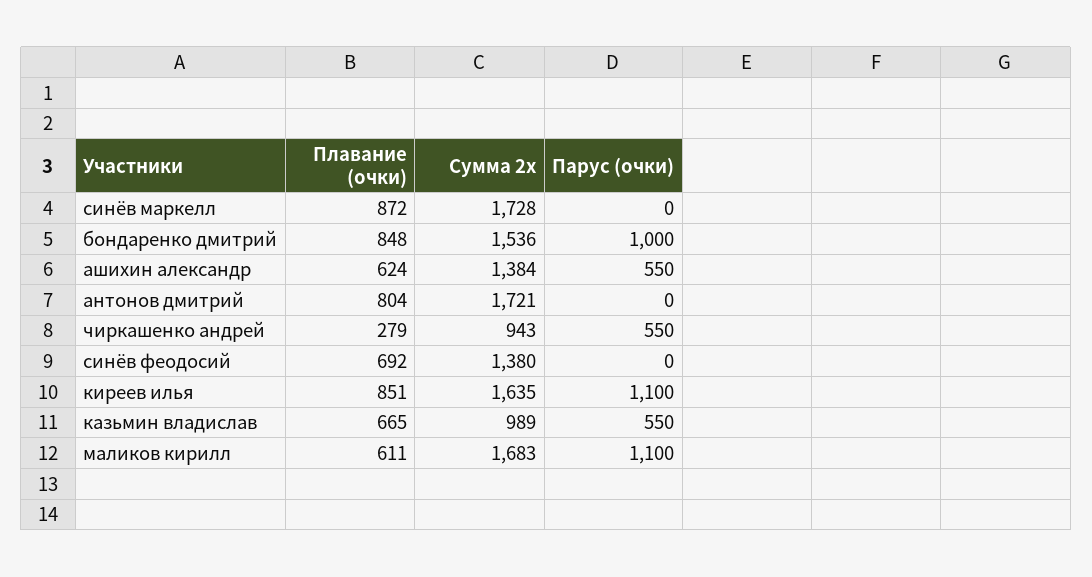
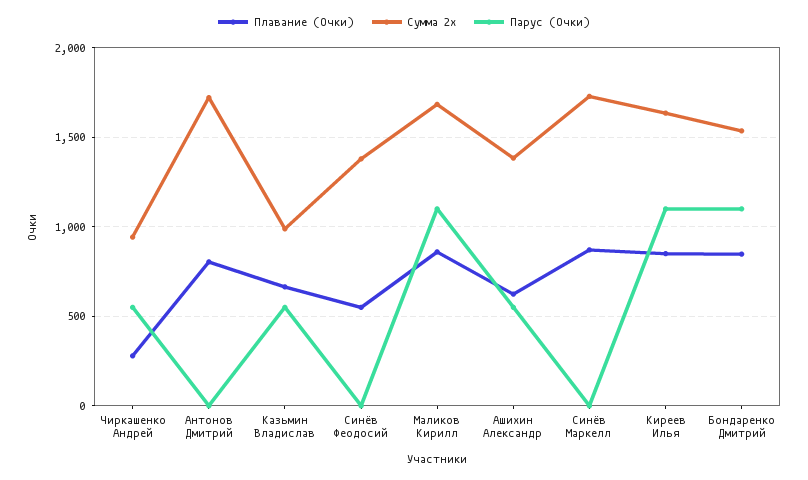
  {
    "Плавание (очки)": {
      "синёв маркелл": 872,
      "бондаренко дмитрий": 848,
      "ашихин александр": 624,
      "антонов дмитрий": 804,
      "чиркашенко андрей": 279,
-     "синёв феодосий": 692,
+     "синёв феодосий": 550,
      "киреев илья": 851,
      "казьмин владислав": 665,
-     "маликов кирилл": 611
+     "маликов кирилл": 850
    },
    "Сумма 2х": {
      "синёв маркелл": 1728,
      "бондаренко дмитрий": 1536,
      "ашихин александр": 1384,
      "антонов дмитрий": 1721,
      "чиркашенко андрей": 943,
      "синёв феодосий": 1380,
      "киреев илья": 1635,
      "казьмин владислав": 989,
      "маликов кирилл": 1683
    },
    "Парус (очки)": {
      "синёв маркелл": 0,
-     "бондаренко дмитрий": 1000,
+     "бондаренко дмитрий": 1100,
      "ашихин александр": 550,
      "антонов дмитрий": 0,
      "чиркашенко андрей": 550,
      "синёв феодосий": 0,
      "киреев илья": 1100,
      "казьмин владислав": 550,
      "маликов кирилл": 1100
    }
  }

